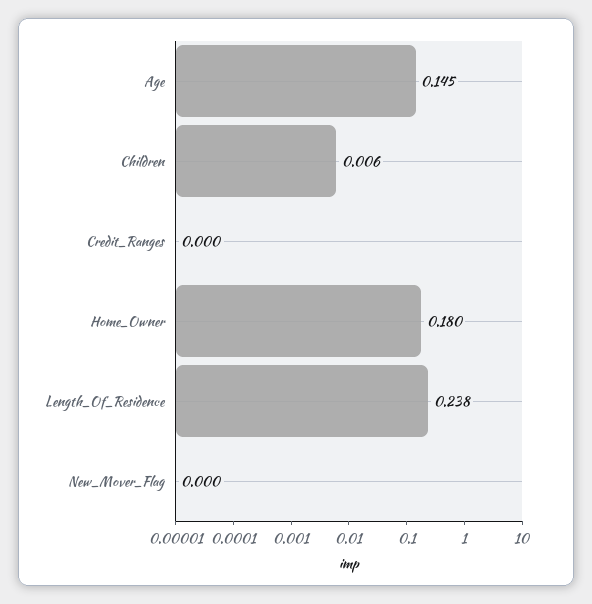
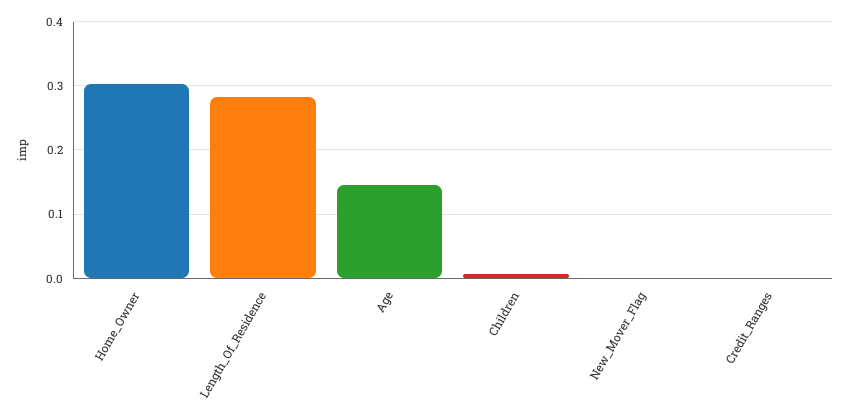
  {
    "Age": 0.145,
    "Children": 0.006,
    "Credit_Ranges": 0,
-   "Home_Owner": 0.18,
+   "Home_Owner": 0.3,
-   "Length_Of_Residence": 0.238,
+   "Length_Of_Residence": 0.28,
    "New_Mover_Flag": 0
  }

